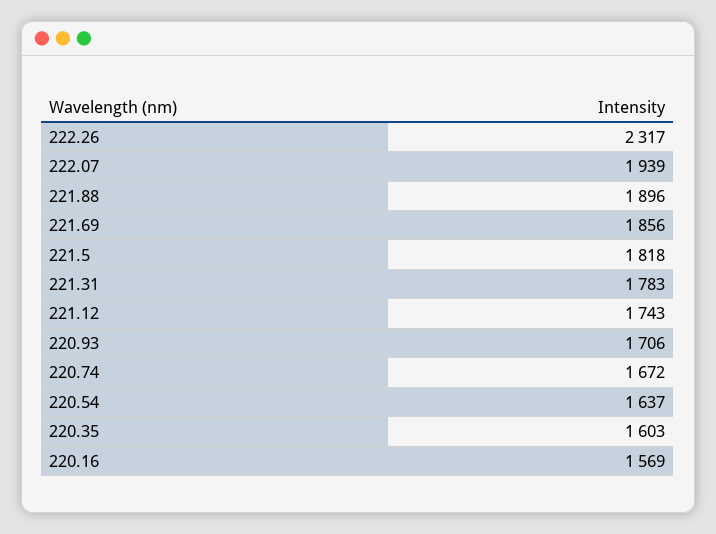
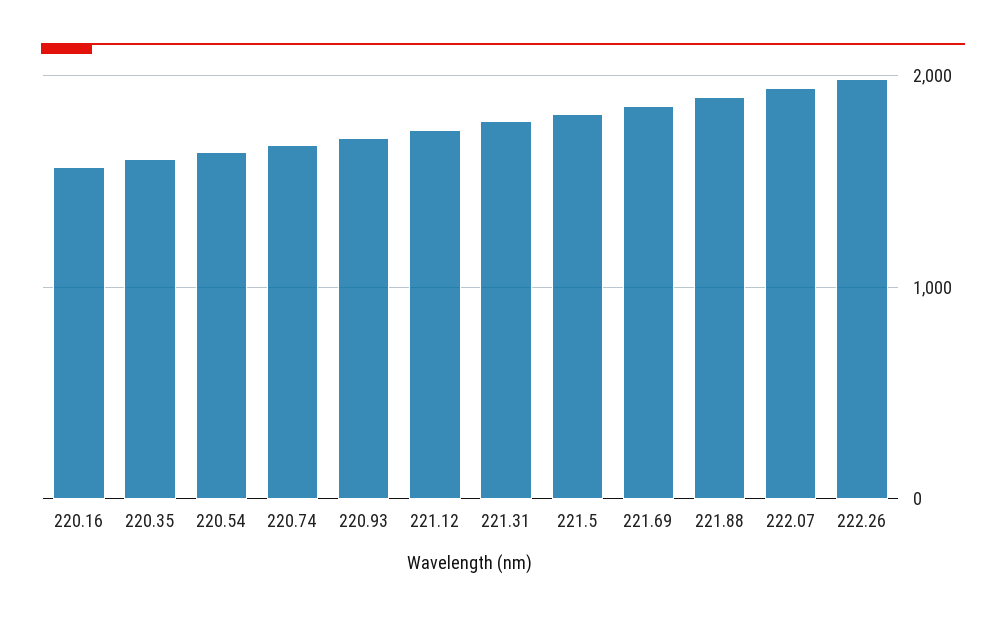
  {
-   "222.26": 2317,
+   "222.26": 2000,
    "222.07": 1939,
    "221.88": 1896,
    "221.69": 1856,
    "221.5": 1818,
    "221.31": 1783,
    "221.12": 1743,
    "220.93": 1706,
    "220.74": 1672,
    "220.54": 1637,
    "220.35": 1603,
    "220.16": 1569
  }

